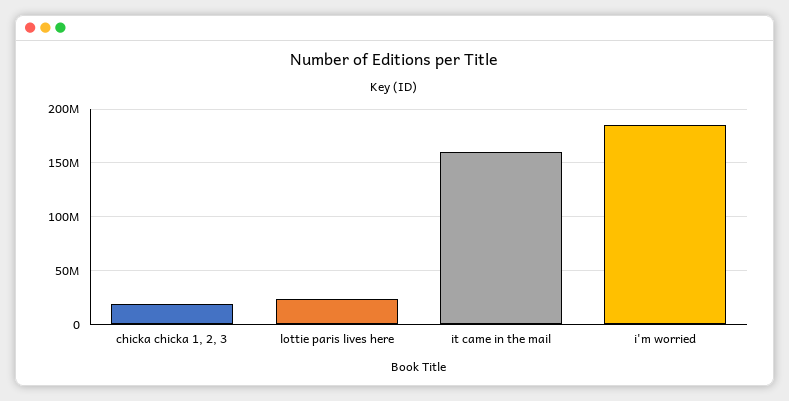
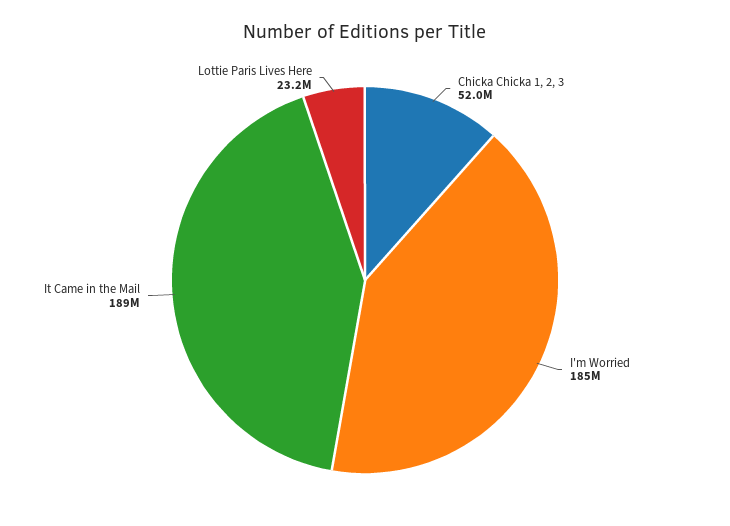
  {
-   "chicka chicka 1, 2, 3": 20000000,
+   "chicka chicka 1, 2, 3": 52000000,
    "lottie paris lives here": 23200000,
-   "it came in the mail": 160000000,
+   "it came in the mail": 189000000,
    "i'm worried": 185000000
  }

